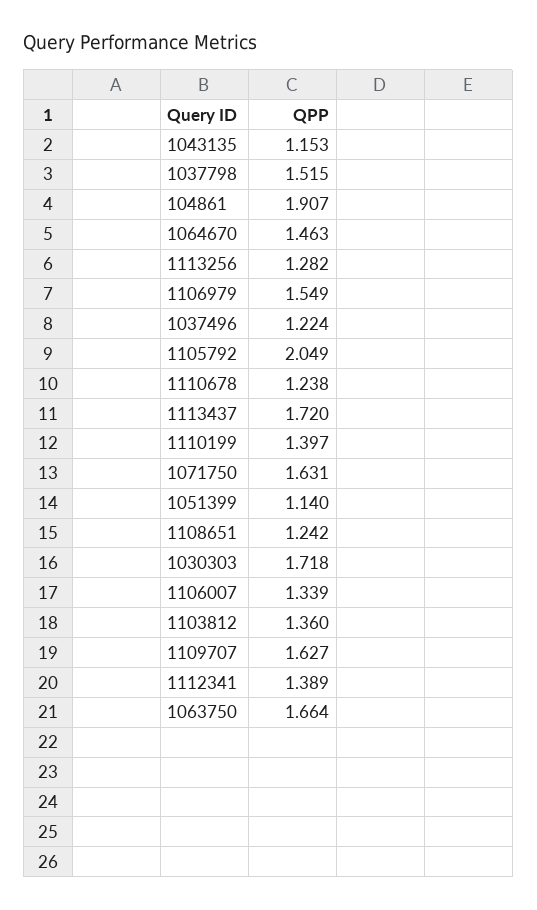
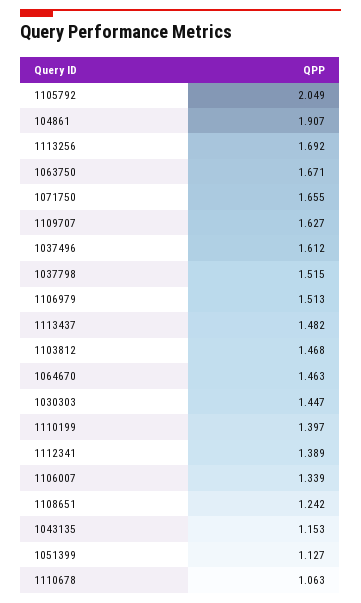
  {
    "1043135": 1.153,
    "1037798": 1.515,
    "104861": 1.907,
    "1064670": 1.463,
-   "1113256": 1.282,
+   "1113256": 1.692,
-   "1106979": 1.549,
+   "1106979": 1.513,
-   "1037496": 1.224,
+   "1037496": 1.612,
    "1105792": 2.049,
-   "1110678": 1.238,
+   "1110678": 1.063,
-   "1113437": 1.72,
+   "1113437": 1.482,
    "1110199": 1.397,
-   "1071750": 1.631,
+   "1071750": 1.655,
-   "1051399": 1.14,
+   "1051399": 1.127,
    "1108651": 1.242,
-   "1030303": 1.718,
+   "1030303": 1.447,
    "1106007": 1.339,
-   "1103812": 1.36,
+   "1103812": 1.468,
    "1109707": 1.627,
    "1112341": 1.389,
-   "1063750": 1.664
+   "1063750": 1.671
  }

